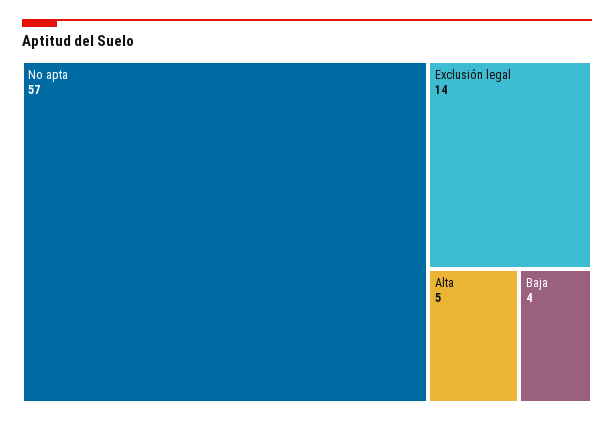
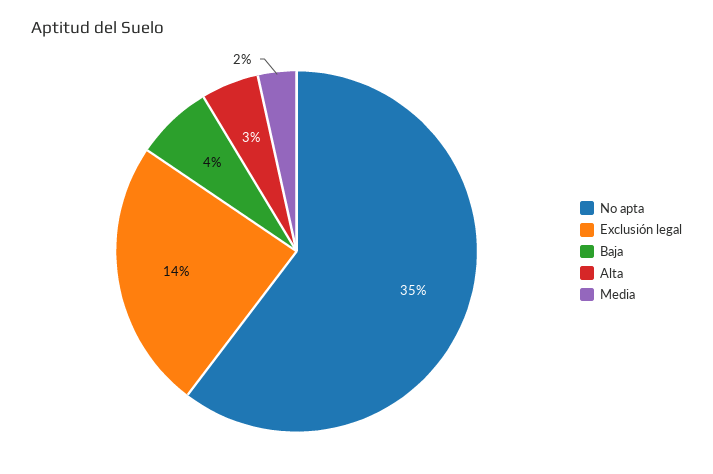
  {
-   "No apta": 57,
+   "No apta": 35,
    "Exclusión legal": 14,
-   "Alta": 5,
+   "Alta": 3,
-   "Baja": 4
+   "Baja": 4,
+   "Media": 2
  }

